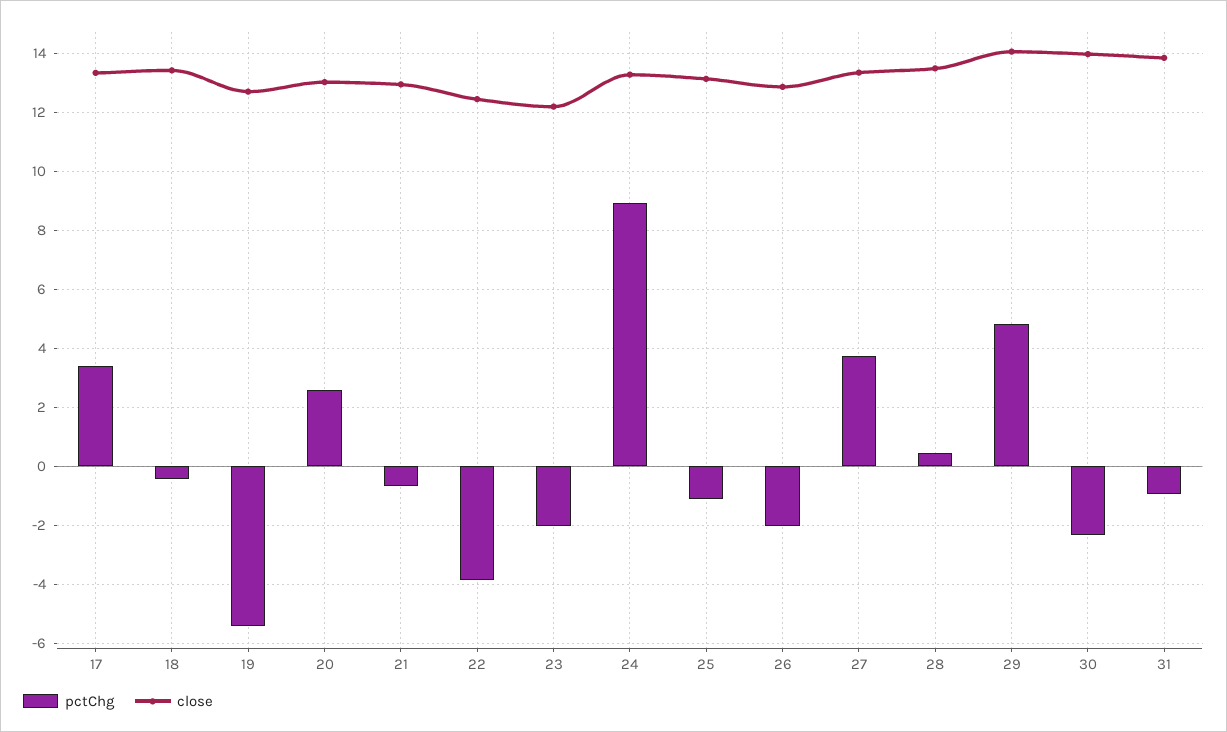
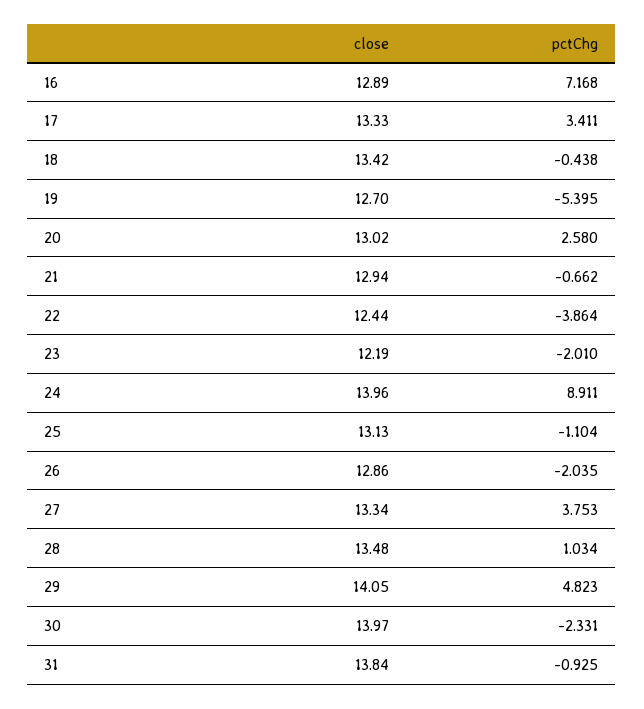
  {
    "pctChg": {
      "17": 3.411,
      "18": -0.438,
      "19": -5.395,
      "20": 2.58,
      "21": -0.662,
      "22": -3.864,
      "23": -2.01,
      "24": 8.911,
      "25": -1.104,
      "26": -2.035,
      "27": 3.753,
-     "28": 0.5,
+     "28": 1.034,
      "29": 4.823,
      "30": -2.331,
-     "31": -0.925
+     "31": -0.925,
+     "16": 7.168
    },
    "close": {
      "17": 13.33,
      "18": 13.42,
      "19": 12.7,
      "20": 13.02,
      "21": 12.94,
      "22": 12.44,
      "23": 12.19,
-     "24": 13.25,
+     "24": 13.96,
      "25": 13.13,
      "26": 12.86,
      "27": 13.34,
      "28": 13.48,
      "29": 14.05,
      "30": 13.97,
-     "31": 13.84
+     "31": 13.84,
+     "16": 12.89
    }
  }

